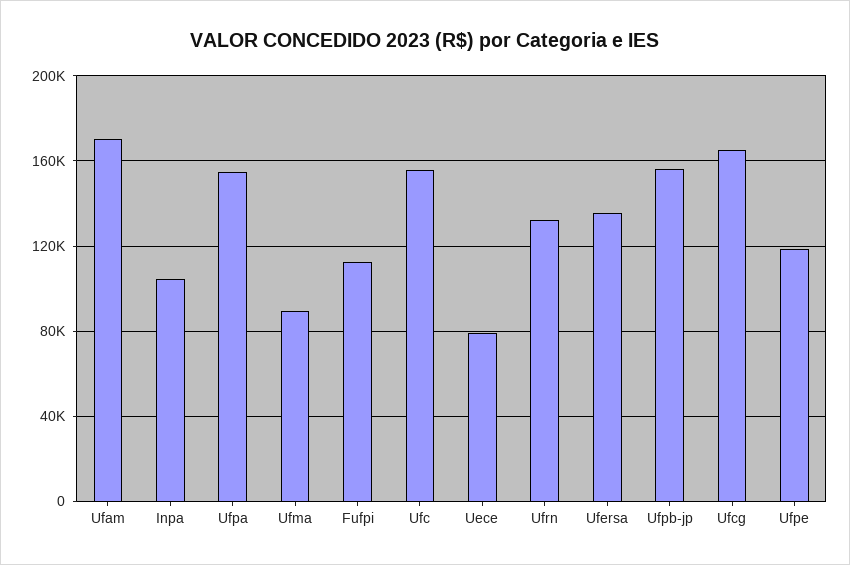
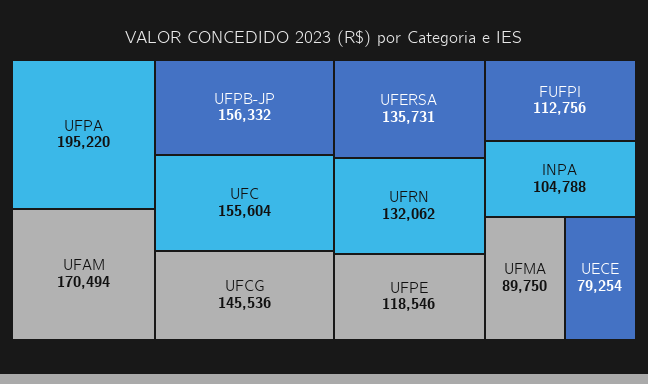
  {
    "Ufam": 170494,
    "Inpa": 104788,
-   "Ufpa": 155000,
+   "Ufpa": 195220,
    "Ufma": 89750,
    "Fufpi": 112756,
    "Ufc": 155604,
    "Uece": 79254,
    "Ufrn": 132062,
    "Ufersa": 135731,
    "Ufpb-jp": 156332,
-   "Ufcg": 165000,
+   "Ufcg": 145536,
    "Ufpe": 118546
  }

